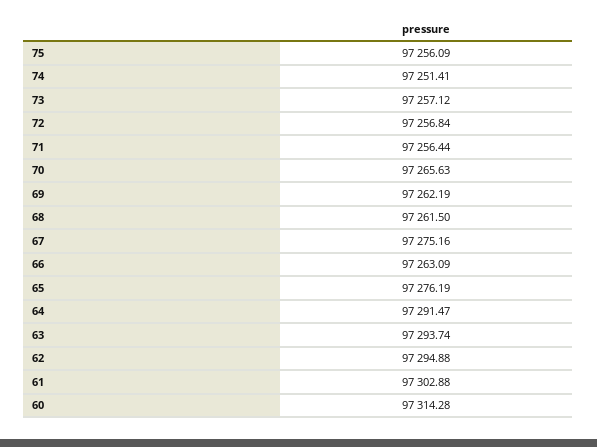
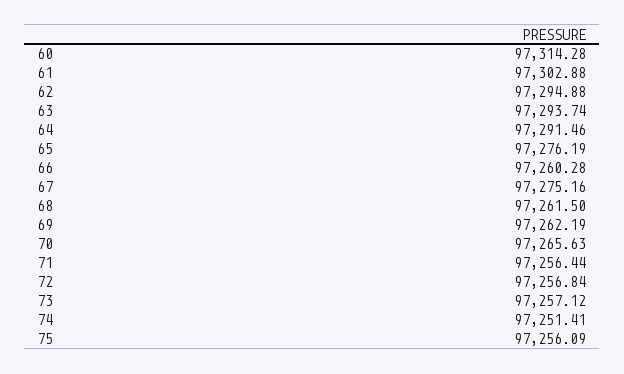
  {
    "75": 97256.09,
    "74": 97251.41,
    "73": 97257.12,
    "72": 97256.84,
    "71": 97256.44,
    "70": 97265.63,
    "69": 97262.19,
    "68": 97261.5,
    "67": 97275.16,
-   "66": 97263.09,
+   "66": 97260.28,
    "65": 97276.19,
-   "64": 97291.47,
+   "64": 97291.46,
    "63": 97293.74,
    "62": 97294.88,
    "61": 97302.88,
    "60": 97314.28
  }

